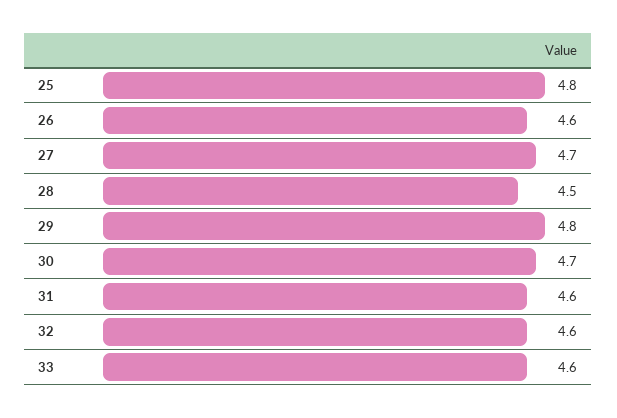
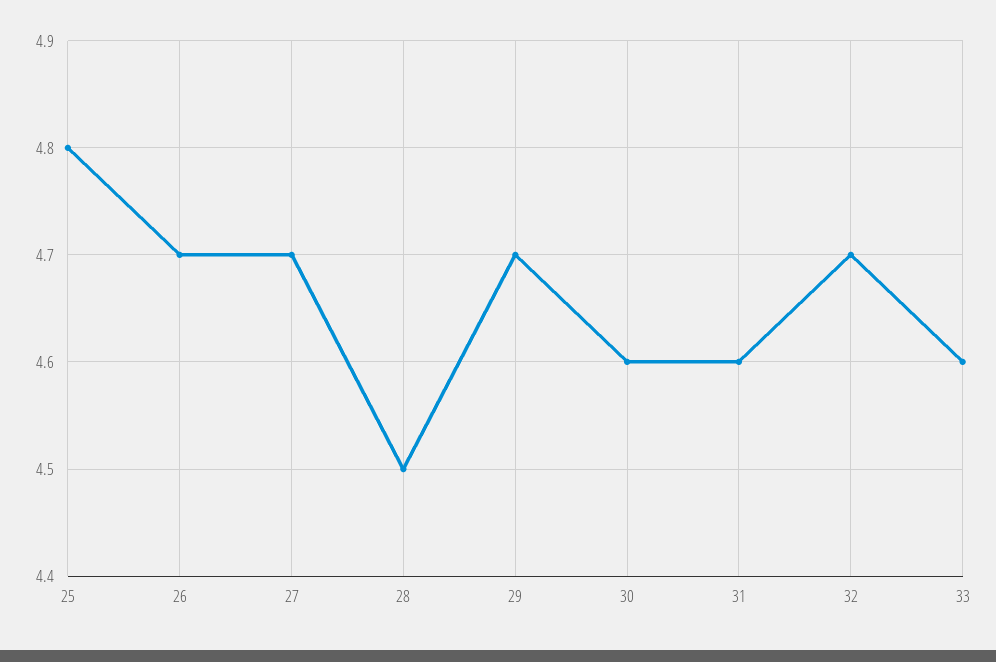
  {
    "25": 4.8,
-   "26": 4.6,
+   "26": 4.7,
    "27": 4.7,
    "28": 4.5,
-   "29": 4.8,
+   "29": 4.7,
-   "30": 4.7,
+   "30": 4.6,
    "31": 4.6,
-   "32": 4.6,
+   "32": 4.7,
    "33": 4.6
  }

